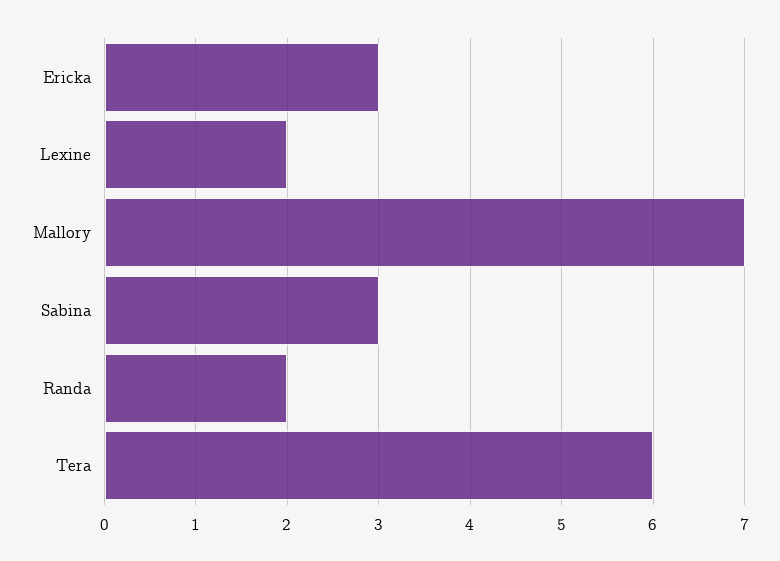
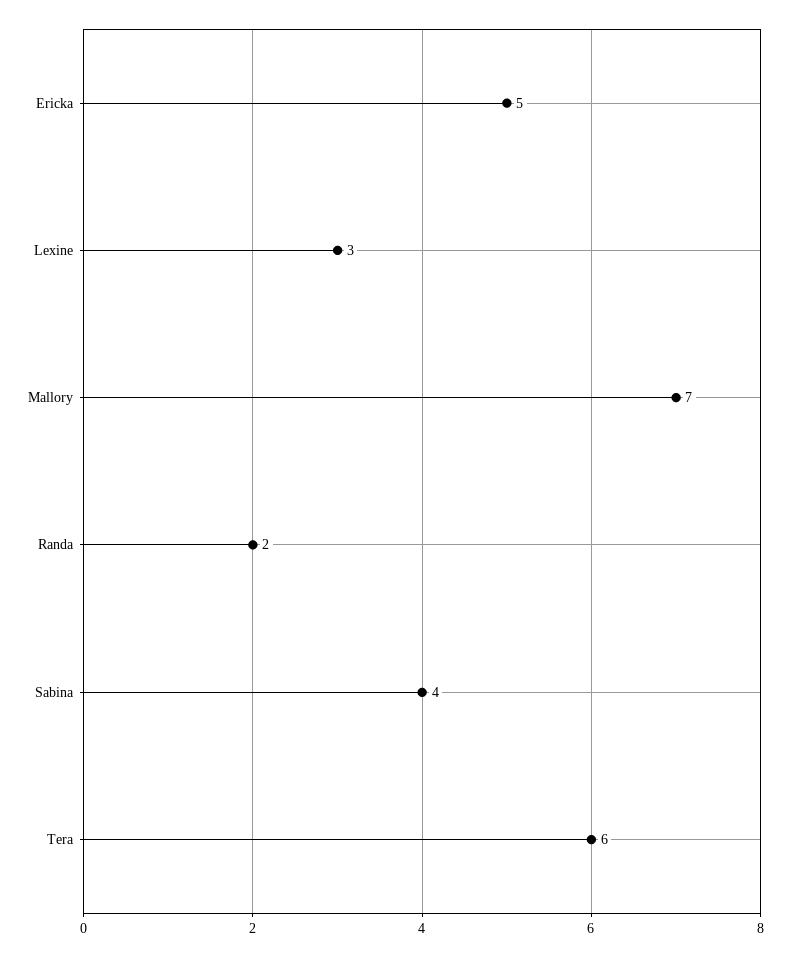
  {
-   "Ericka": 3,
+   "Ericka": 5,
-   "Lexine": 2,
+   "Lexine": 3,
    "Mallory": 7,
-   "Sabina": 3,
+   "Sabina": 4,
    "Randa": 2,
    "Tera": 6
  }

